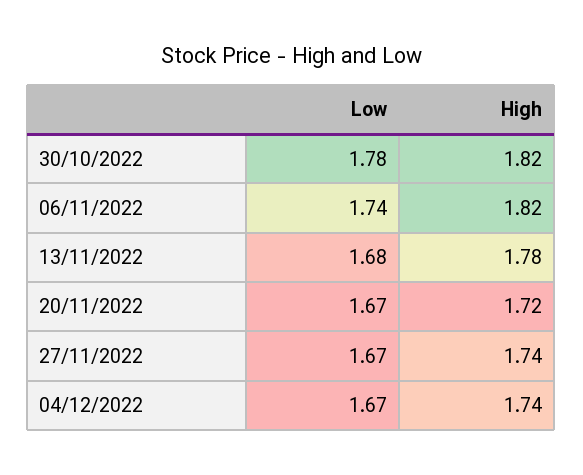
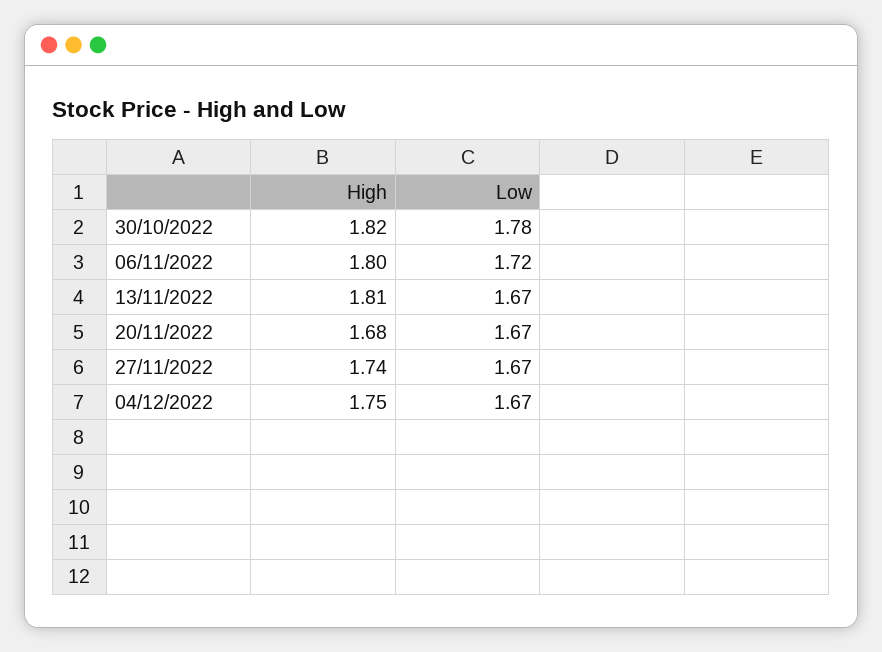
  {
    "Low": {
      "30/10/2022": 1.78,
-     "06/11/2022": 1.74,
+     "06/11/2022": 1.72,
-     "13/11/2022": 1.68,
+     "13/11/2022": 1.67,
      "20/11/2022": 1.67,
      "27/11/2022": 1.67,
      "04/12/2022": 1.67
    },
    "High": {
      "30/10/2022": 1.82,
-     "06/11/2022": 1.82,
+     "06/11/2022": 1.8,
-     "13/11/2022": 1.78,
+     "13/11/2022": 1.81,
-     "20/11/2022": 1.72,
+     "20/11/2022": 1.68,
      "27/11/2022": 1.74,
-     "04/12/2022": 1.74
+     "04/12/2022": 1.75
    }
  }

